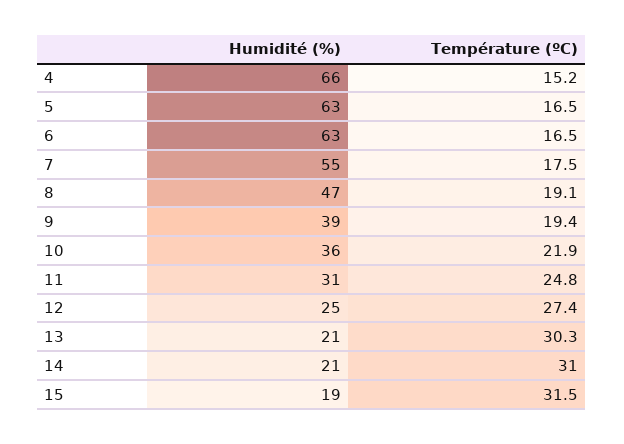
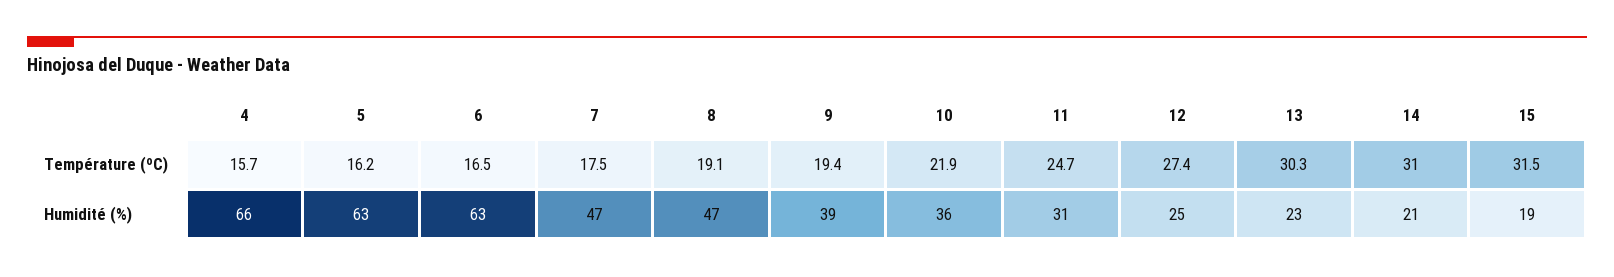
  {
    "Humidité (%)": {
      "4": 66,
      "5": 63,
      "6": 63,
-     "7": 55,
+     "7": 47,
      "8": 47,
      "9": 39,
      "10": 36,
      "11": 31,
      "12": 25,
-     "13": 21,
+     "13": 23,
      "14": 21,
      "15": 19
    },
    "Température (ºC)": {
-     "4": 15.2,
+     "4": 15.7,
-     "5": 16.5,
+     "5": 16.2,
      "6": 16.5,
      "7": 17.5,
      "8": 19.1,
      "9": 19.4,
      "10": 21.9,
-     "11": 24.8,
+     "11": 24.7,
      "12": 27.4,
      "13": 30.3,
      "14": 31,
      "15": 31.5
    }
  }

